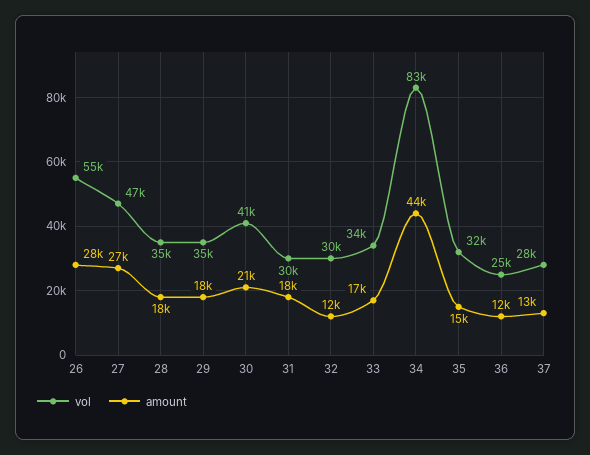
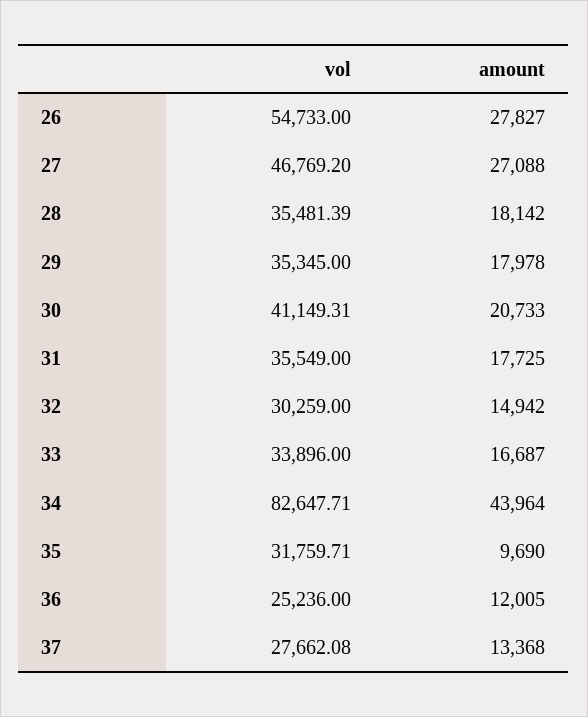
  {
    "vol": {
      "26": 54733,
      "27": 46769.2,
      "28": 35481.39,
      "29": 35345,
      "30": 41149.31,
-     "31": 30000,
+     "31": 35549,
      "32": 30259,
      "33": 33896,
      "34": 82647.71,
      "35": 31759.71,
      "36": 25236,
      "37": 27662.08
    },
    "amount": {
      "26": 27827,
      "27": 27088,
      "28": 18142,
      "29": 17978,
      "30": 20733,
      "31": 17725,
-     "32": 12000,
+     "32": 14942,
      "33": 16687,
      "34": 43964,
-     "35": 15000,
+     "35": 9690,
      "36": 12005,
      "37": 13368
    }
  }

